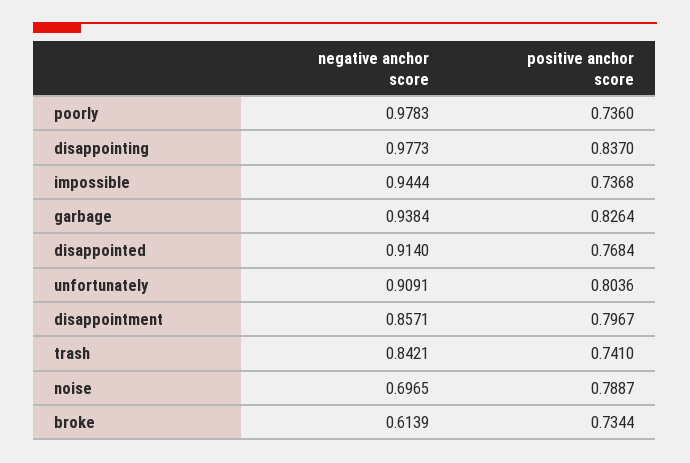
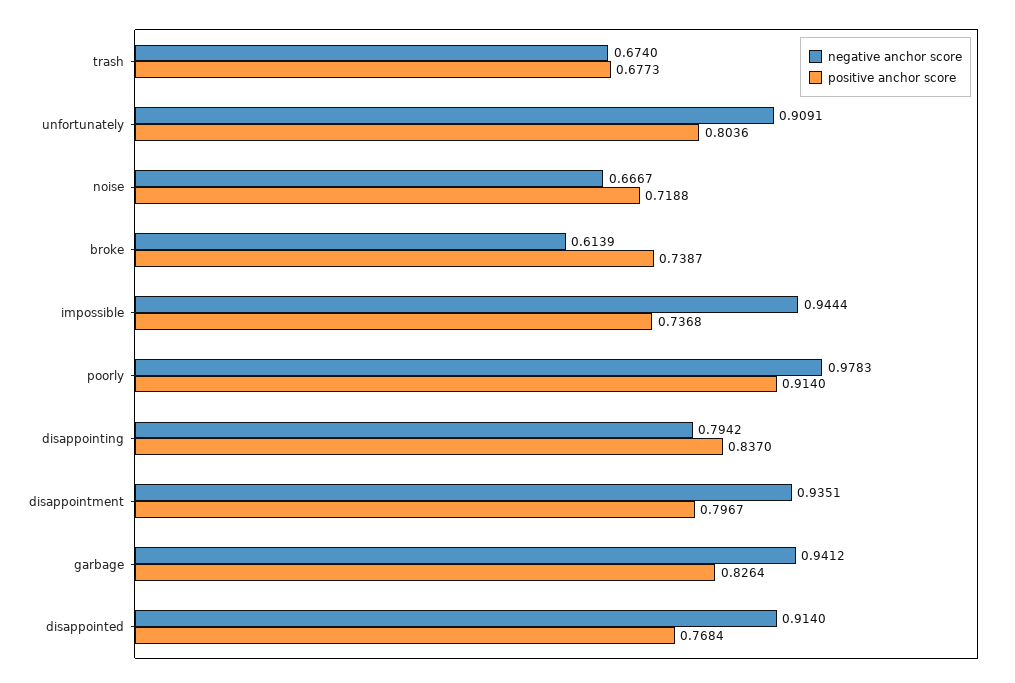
  {
    "negative anchor score": {
      "poorly": 0.9783,
-     "disappointing": 0.9773,
+     "disappointing": 0.7942,
      "impossible": 0.9444,
-     "garbage": 0.9384,
+     "garbage": 0.9412,
      "disappointed": 0.914,
      "unfortunately": 0.9091,
-     "disappointment": 0.8571,
+     "disappointment": 0.9351,
-     "trash": 0.8421,
+     "trash": 0.674,
-     "noise": 0.6965,
+     "noise": 0.6667,
      "broke": 0.6139
    },
    "positive anchor score": {
-     "poorly": 0.736,
+     "poorly": 0.914,
      "disappointing": 0.837,
      "impossible": 0.7368,
      "garbage": 0.8264,
      "disappointed": 0.7684,
      "unfortunately": 0.8036,
      "disappointment": 0.7967,
-     "trash": 0.741,
+     "trash": 0.6773,
-     "noise": 0.7887,
+     "noise": 0.7188,
-     "broke": 0.7344
+     "broke": 0.7387
    }
  }

